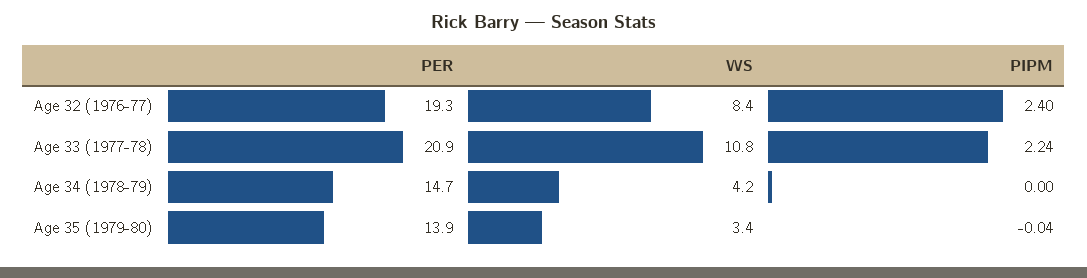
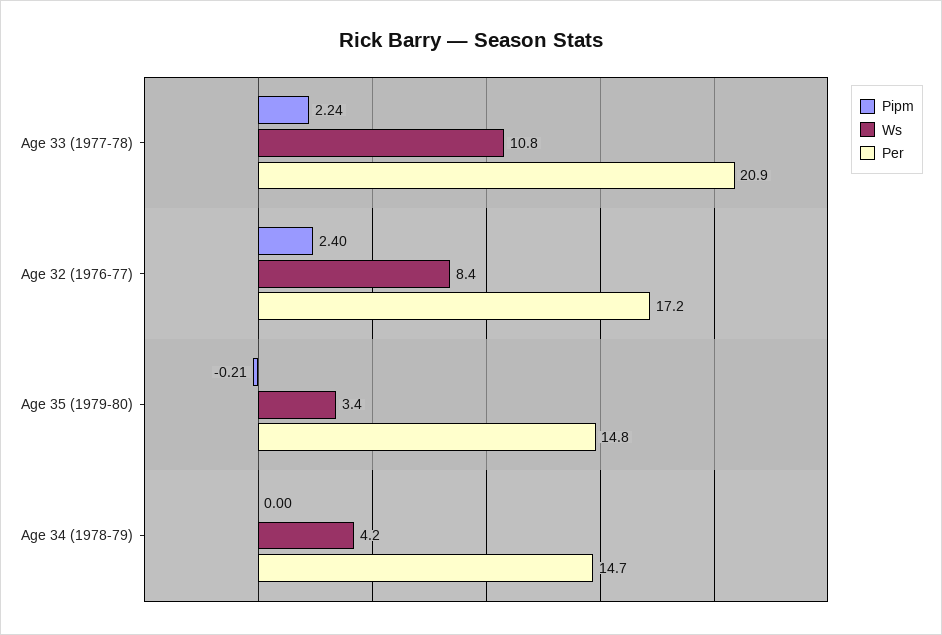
  {
    "PER": {
-     "Age 32 (1976-77)": 19.3,
+     "Age 32 (1976-77)": 17.2,
      "Age 33 (1977-78)": 20.9,
      "Age 34 (1978-79)": 14.7,
-     "Age 35 (1979-80)": 13.9
+     "Age 35 (1979-80)": 14.8
    },
    "WS": {
      "Age 32 (1976-77)": 8.4,
      "Age 33 (1977-78)": 10.8,
      "Age 34 (1978-79)": 4.2,
      "Age 35 (1979-80)": 3.4
    },
    "PIPM": {
      "Age 32 (1976-77)": 2.4,
      "Age 33 (1977-78)": 2.24,
      "Age 34 (1978-79)": 0,
-     "Age 35 (1979-80)": -0.04
+     "Age 35 (1979-80)": -0.21
    }
  }

